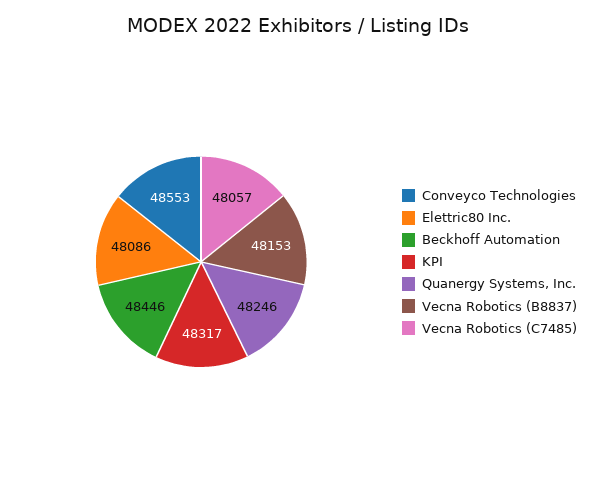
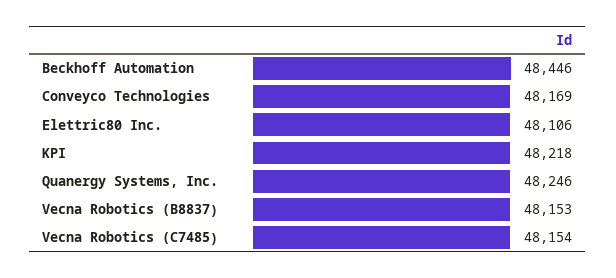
  {
-   "Conveyco Technologies": 48553,
+   "Conveyco Technologies": 48169,
-   "Elettric80 Inc.": 48086,
+   "Elettric80 Inc.": 48106,
    "Beckhoff Automation": 48446,
-   "KPI": 48317,
+   "KPI": 48218,
    "Quanergy Systems, Inc.": 48246,
    "Vecna Robotics (B8837)": 48153,
-   "Vecna Robotics (C7485)": 48057
+   "Vecna Robotics (C7485)": 48154
  }

